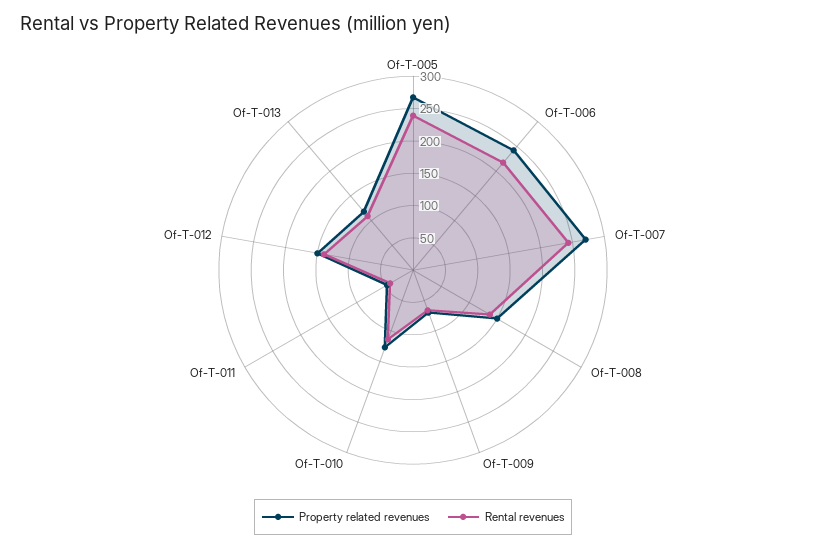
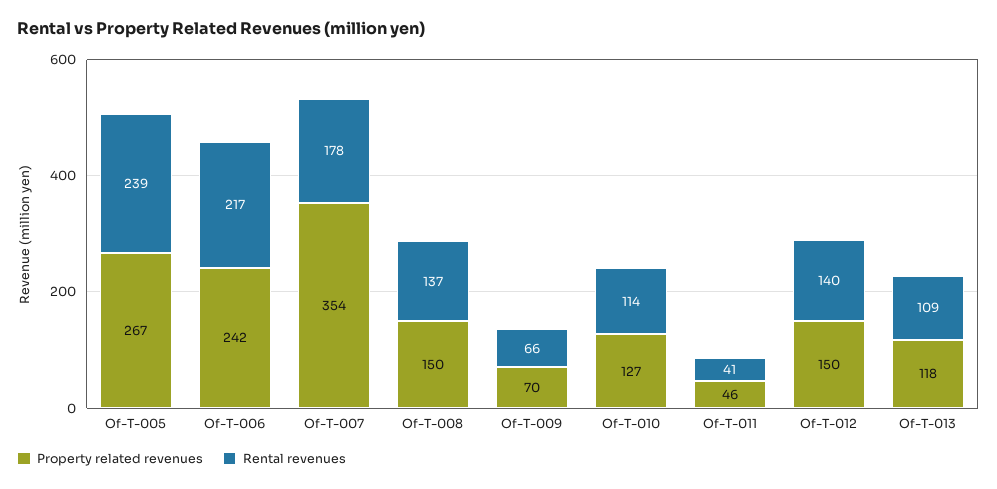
  {
    "Property related revenues": {
      "Of-T-005": 267,
      "Of-T-006": 242,
-     "Of-T-007": 275,
+     "Of-T-007": 354,
      "Of-T-008": 150,
      "Of-T-009": 70,
      "Of-T-010": 127,
      "Of-T-011": 46,
      "Of-T-012": 150,
      "Of-T-013": 118
    },
    "Rental revenues": {
      "Of-T-005": 239,
      "Of-T-006": 217,
-     "Of-T-007": 250,
+     "Of-T-007": 178,
      "Of-T-008": 137,
      "Of-T-009": 66,
      "Of-T-010": 114,
      "Of-T-011": 41,
      "Of-T-012": 140,
      "Of-T-013": 109
    }
  }

